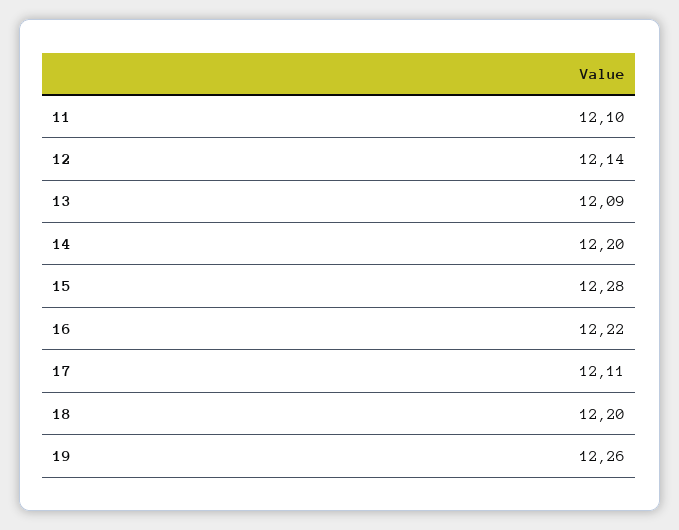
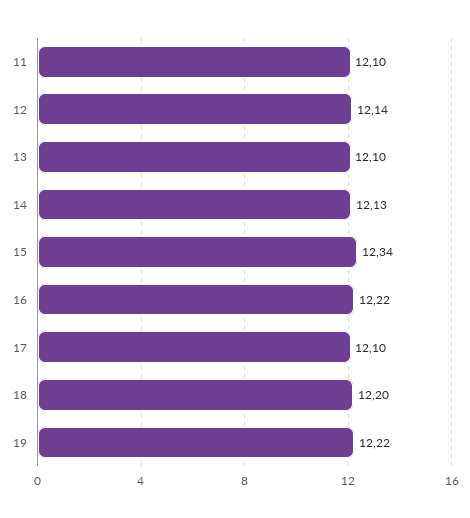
  {
    "11": 12.1,
    "12": 12.14,
-   "13": 12.09,
+   "13": 12.1,
-   "14": 12.2,
+   "14": 12.13,
-   "15": 12.28,
+   "15": 12.34,
    "16": 12.22,
-   "17": 12.11,
+   "17": 12.1,
    "18": 12.2,
-   "19": 12.26
+   "19": 12.22
  }

